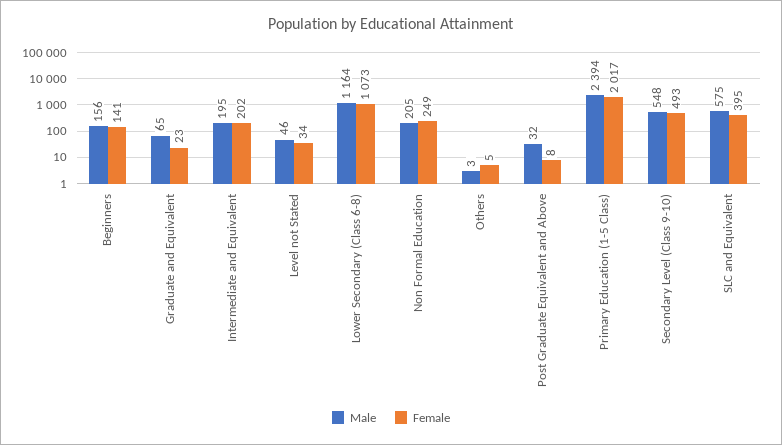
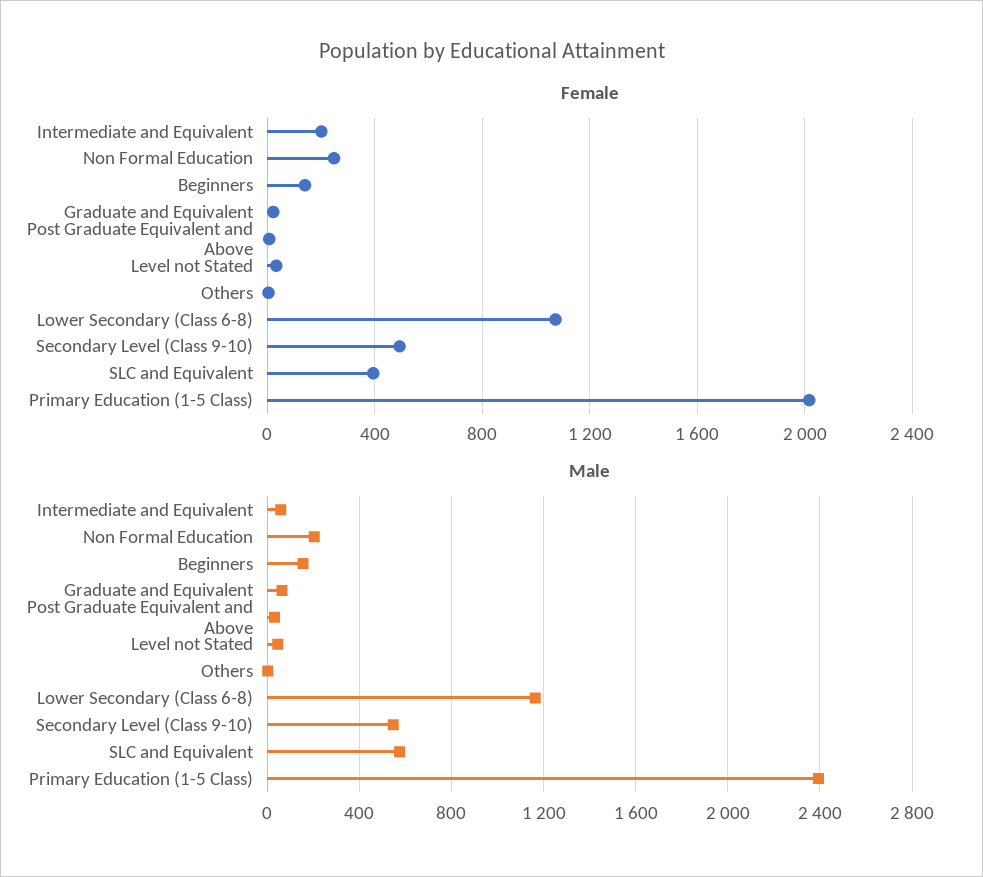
  {
    "Male": {
      "Beginners": 156,
      "Graduate and Equivalent": 65,
-     "Intermediate and Equivalent": 195,
+     "Intermediate and Equivalent": 50,
      "Level not Stated": 46,
      "Lower Secondary (Class 6-8)": 1164,
      "Non Formal Education": 205,
      "Others": 3,
      "Post Graduate Equivalent and Above": 32,
      "Primary Education (1-5 Class)": 2394,
      "Secondary Level (Class 9-10)": 548,
      "SLC and Equivalent": 575
    },
    "Female": {
      "Beginners": 141,
      "Graduate and Equivalent": 23,
      "Intermediate and Equivalent": 202,
      "Level not Stated": 34,
      "Lower Secondary (Class 6-8)": 1073,
      "Non Formal Education": 249,
      "Others": 5,
      "Post Graduate Equivalent and Above": 8,
      "Primary Education (1-5 Class)": 2017,
      "Secondary Level (Class 9-10)": 493,
      "SLC and Equivalent": 395
    }
  }

